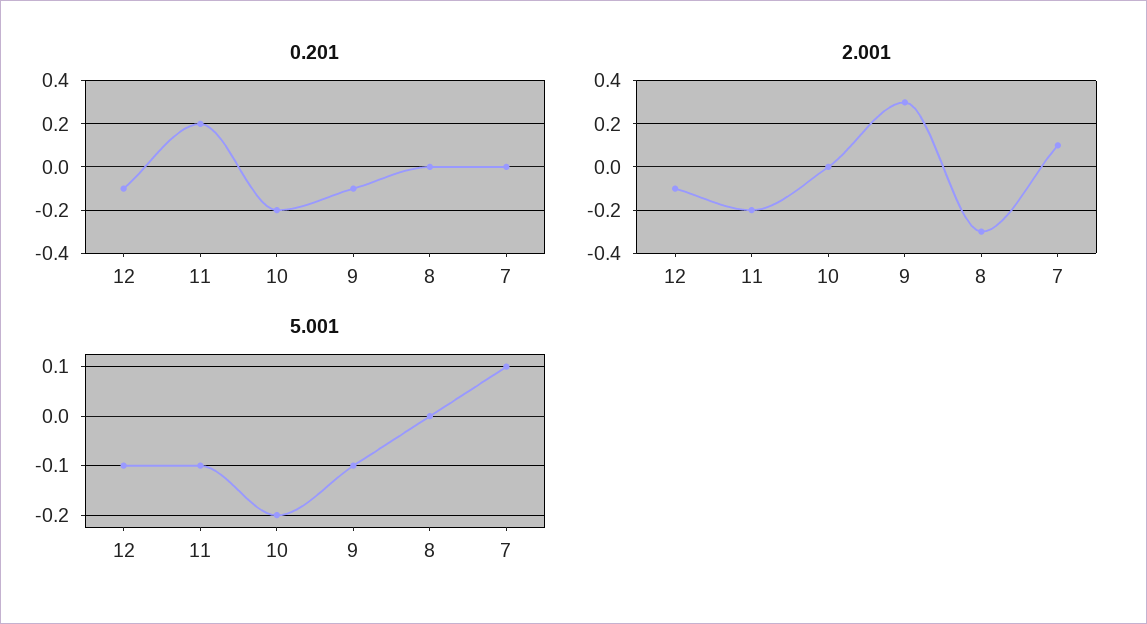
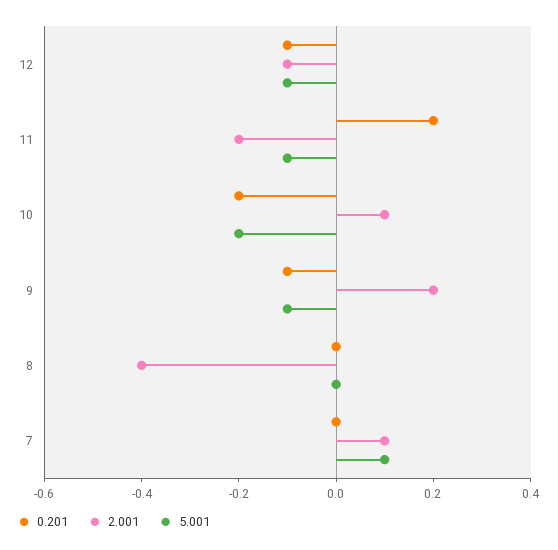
  {
    "0.201": {
      "12": -0.1,
      "11": 0.2,
      "10": -0.2,
      "9": -0.1,
      "8": 0,
      "7": 0
    },
    "2.001": {
      "12": -0.1,
      "11": -0.2,
-     "10": 0,
+     "10": 0.1,
-     "9": 0.3,
+     "9": 0.2,
-     "8": -0.3,
+     "8": -0.4,
      "7": 0.1
    },
    "5.001": {
      "12": -0.1,
      "11": -0.1,
      "10": -0.2,
      "9": -0.1,
      "8": 0,
      "7": 0.1
    }
  }

